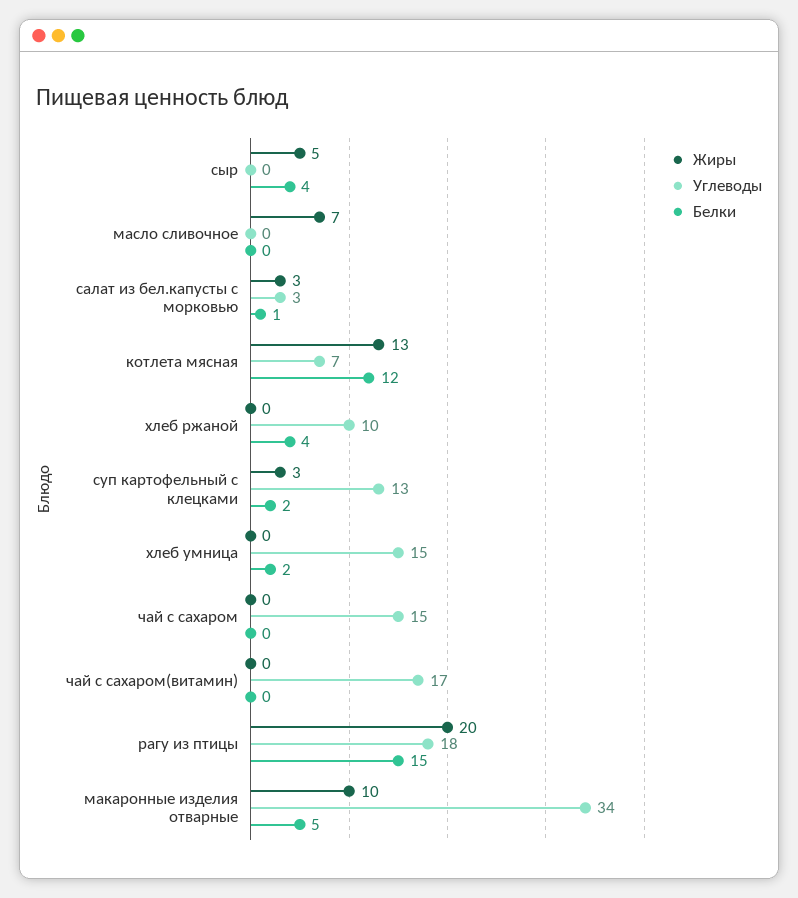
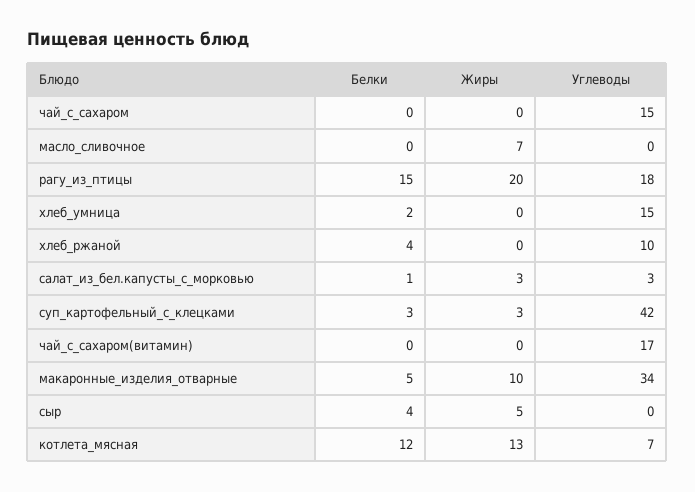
  {
    "Жиры": {
      "сыр": 5,
      "масло сливочное": 7,
      "салат из бел.капусты с морковью": 3,
      "котлета мясная": 13,
      "хлеб ржаной": 0,
      "суп картофельный с клецками": 3,
      "хлеб умница": 0,
      "чай с сахаром": 0,
      "чай с сахаром(витамин)": 0,
      "рагу из птицы": 20,
      "макаронные изделия отварные": 10
    },
    "Углеводы": {
      "сыр": 0,
      "масло сливочное": 0,
      "салат из бел.капусты с морковью": 3,
      "котлета мясная": 7,
      "хлеб ржаной": 10,
-     "суп картофельный с клецками": 13,
+     "суп картофельный с клецками": 42,
      "хлеб умница": 15,
      "чай с сахаром": 15,
      "чай с сахаром(витамин)": 17,
      "рагу из птицы": 18,
      "макаронные изделия отварные": 34
    },
    "Белки": {
      "сыр": 4,
      "масло сливочное": 0,
      "салат из бел.капусты с морковью": 1,
      "котлета мясная": 12,
      "хлеб ржаной": 4,
-     "суп картофельный с клецками": 2,
+     "суп картофельный с клецками": 3,
      "хлеб умница": 2,
      "чай с сахаром": 0,
      "чай с сахаром(витамин)": 0,
      "рагу из птицы": 15,
      "макаронные изделия отварные": 5
    }
  }

